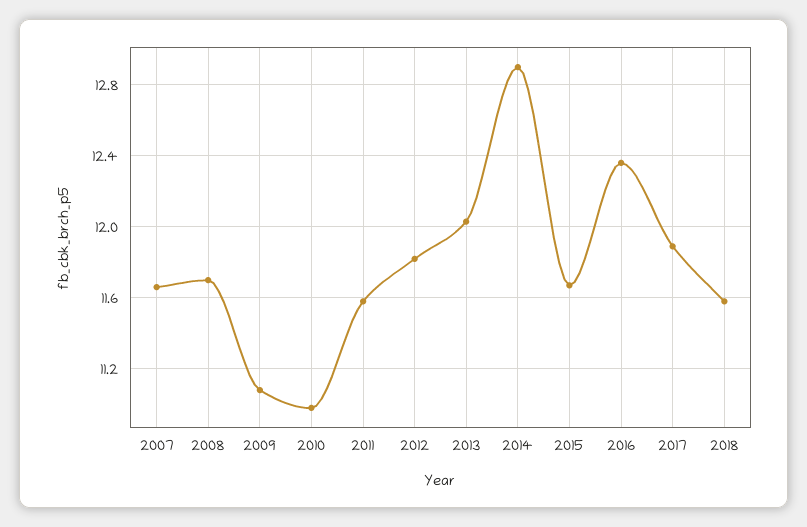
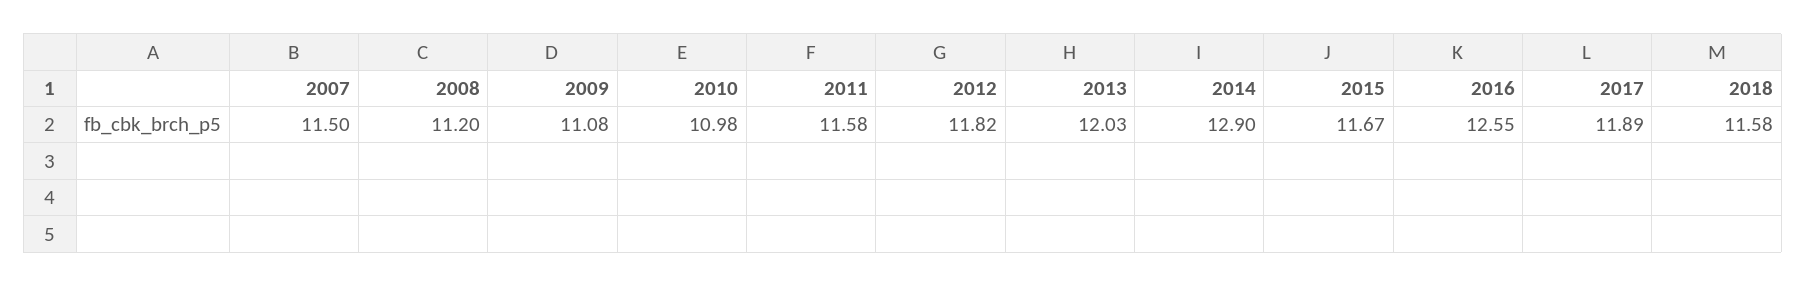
  {
-   "2007": 11.65,
+   "2007": 11.5,
-   "2008": 11.7,
+   "2008": 11.2,
    "2009": 11.08,
    "2010": 10.98,
    "2011": 11.58,
    "2012": 11.82,
    "2013": 12.03,
    "2014": 12.9,
    "2015": 11.67,
-   "2016": 12.35,
+   "2016": 12.55,
    "2017": 11.89,
    "2018": 11.58
  }

